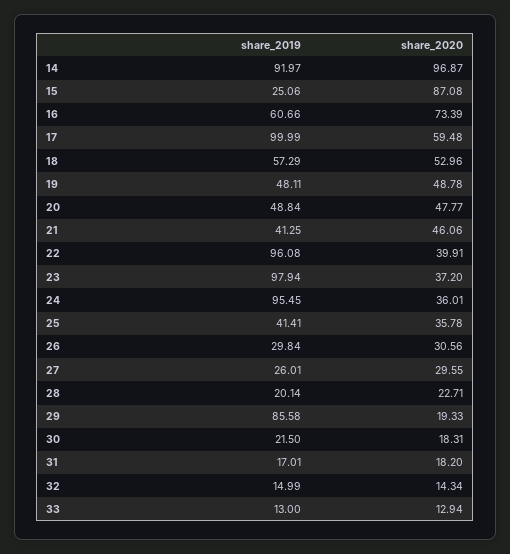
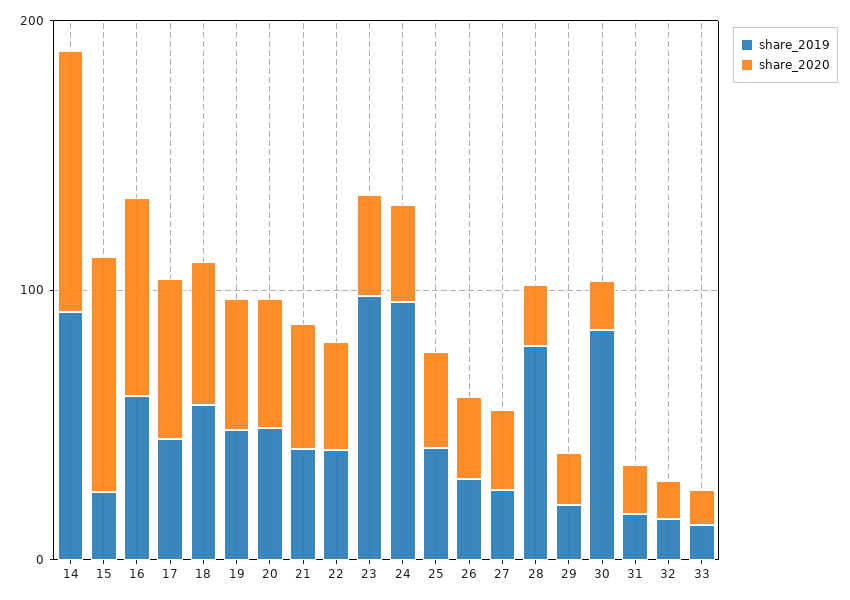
  {
    "share_2019": {
      "14": 91.97,
      "15": 25.06,
      "16": 60.66,
-     "17": 99.99,
+     "17": 40,
      "18": 57.29,
      "19": 48.11,
      "20": 48.84,
      "21": 41.25,
-     "22": 96.08,
+     "22": 40,
      "23": 97.94,
      "24": 95.45,
      "25": 41.41,
      "26": 29.84,
      "27": 26.01,
-     "28": 20.14,
+     "28": 80,
-     "29": 85.58,
+     "29": 20,
-     "30": 21.5,
+     "30": 80,
      "31": 17.01,
      "32": 14.99,
      "33": 13
    },
    "share_2020": {
      "14": 96.87,
      "15": 87.08,
      "16": 73.39,
      "17": 59.48,
      "18": 52.96,
      "19": 48.78,
      "20": 47.77,
      "21": 46.06,
      "22": 39.91,
      "23": 37.2,
      "24": 36.01,
      "25": 35.78,
      "26": 30.56,
      "27": 29.55,
      "28": 22.71,
      "29": 19.33,
      "30": 18.31,
      "31": 18.2,
      "32": 14.34,
      "33": 12.94
    }
  }

